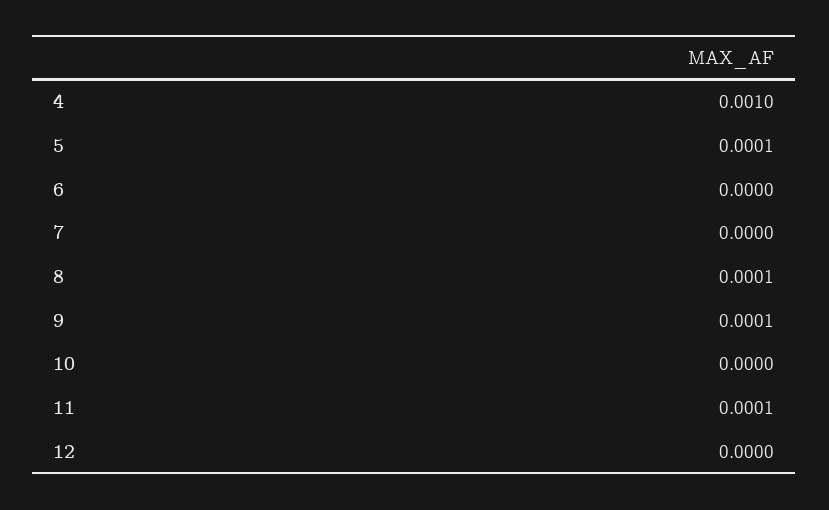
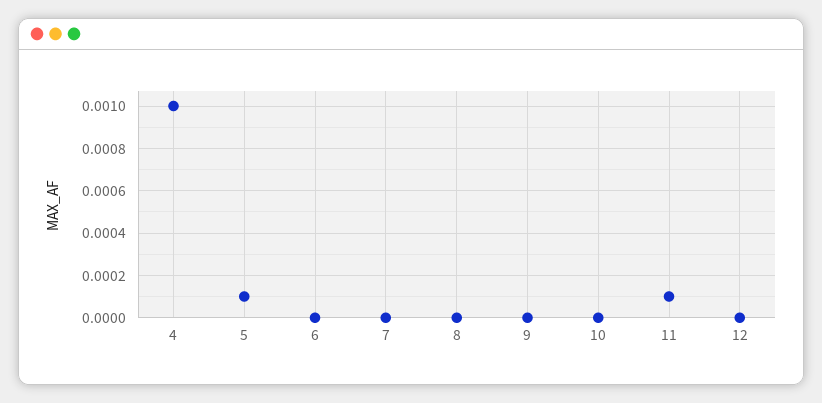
  {
    "4": 0.001,
    "5": 0.0001,
    "6": 0,
    "7": 0,
-   "8": 0.0001,
+   "8": 0,
-   "9": 0.0001,
+   "9": 0,
    "10": 0,
    "11": 0.0001,
    "12": 0
  }

